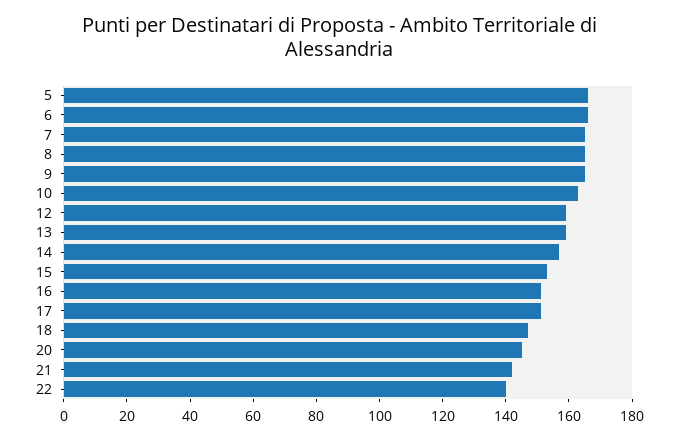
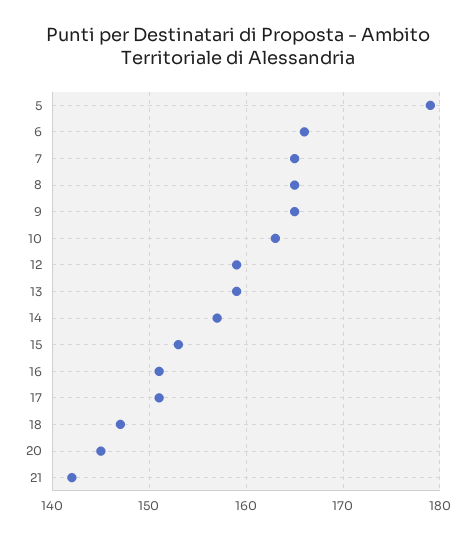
  {
-   "5": 165,
+   "5": 179,
    "6": 166,
    "7": 165,
    "8": 165,
    "9": 165,
    "10": 163,
    "12": 159,
    "13": 159,
    "14": 157,
    "15": 153,
    "16": 151,
    "17": 151,
    "18": 147,
    "20": 145,
-   "21": 142,
+   "21": 142
-   "22": 140
  }

